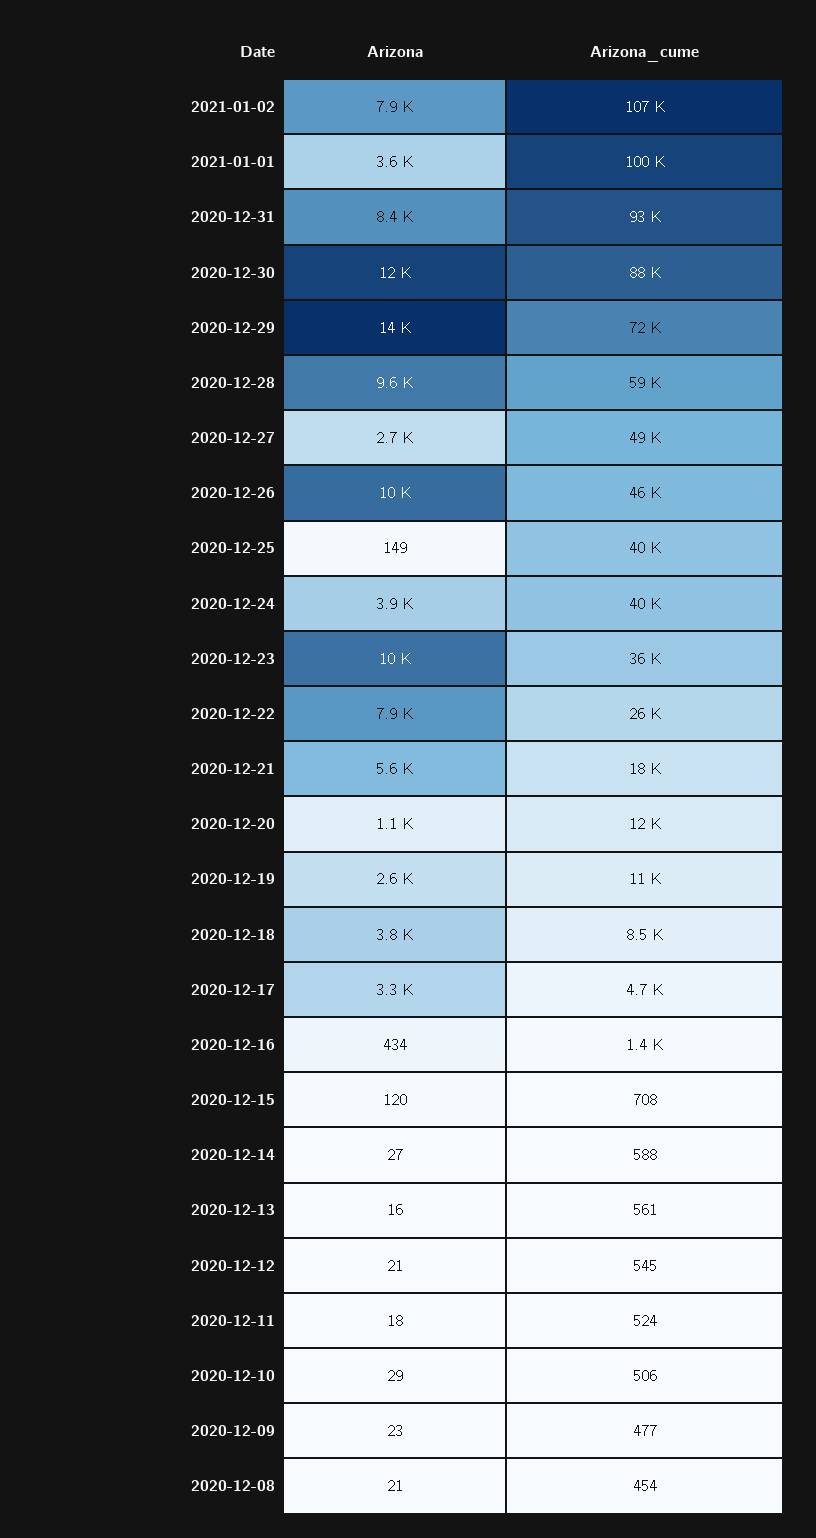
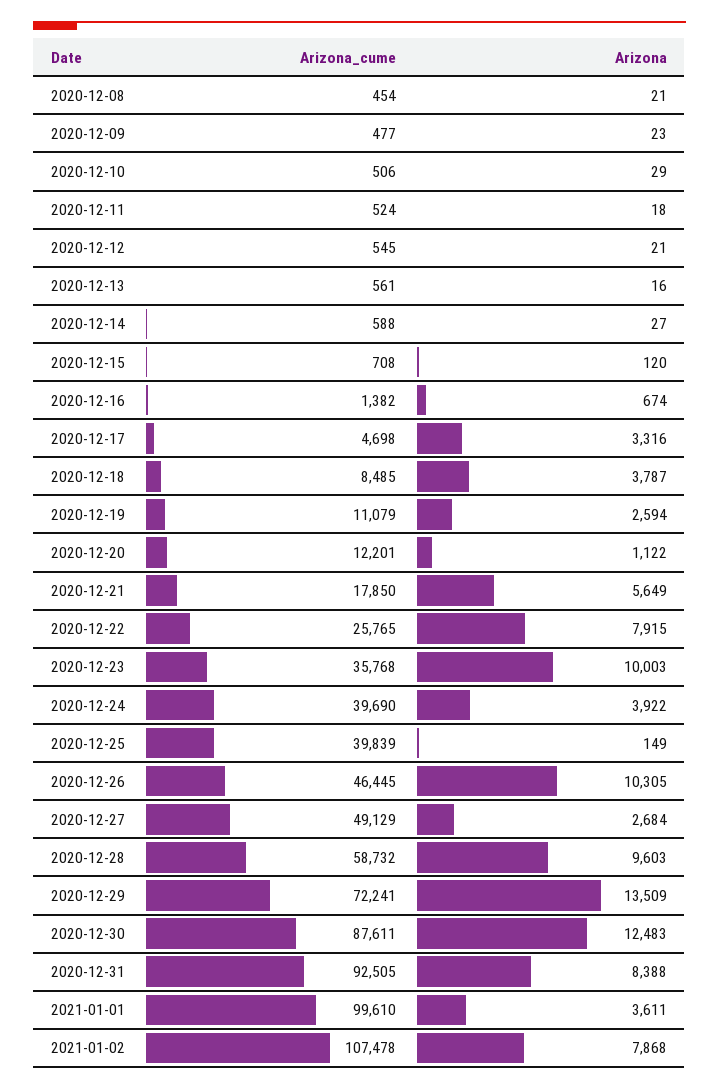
  {
    "Arizona": {
      "2021-01-02": 7868,
      "2021-01-01": 3611,
      "2020-12-31": 8388,
      "2020-12-30": 12483,
      "2020-12-29": 13509,
      "2020-12-28": 9603,
      "2020-12-27": 2684,
      "2020-12-26": 10305,
      "2020-12-25": 149,
      "2020-12-24": 3922,
      "2020-12-23": 10003,
      "2020-12-22": 7915,
      "2020-12-21": 5649,
      "2020-12-20": 1122,
      "2020-12-19": 2594,
      "2020-12-18": 3787,
      "2020-12-17": 3316,
-     "2020-12-16": 434,
+     "2020-12-16": 674,
      "2020-12-15": 120,
      "2020-12-14": 27,
      "2020-12-13": 16,
      "2020-12-12": 21,
      "2020-12-11": 18,
      "2020-12-10": 29,
      "2020-12-09": 23,
      "2020-12-08": 21
    },
    "Arizona_cume": {
      "2021-01-02": 107478,
      "2021-01-01": 99610,
      "2020-12-31": 92505,
      "2020-12-30": 87611,
      "2020-12-29": 72241,
      "2020-12-28": 58732,
      "2020-12-27": 49129,
      "2020-12-26": 46445,
      "2020-12-25": 39839,
      "2020-12-24": 39690,
      "2020-12-23": 35768,
      "2020-12-22": 25765,
      "2020-12-21": 17850,
      "2020-12-20": 12201,
      "2020-12-19": 11079,
      "2020-12-18": 8485,
      "2020-12-17": 4698,
      "2020-12-16": 1382,
      "2020-12-15": 708,
      "2020-12-14": 588,
      "2020-12-13": 561,
      "2020-12-12": 545,
      "2020-12-11": 524,
      "2020-12-10": 506,
      "2020-12-09": 477,
      "2020-12-08": 454
    }
  }

